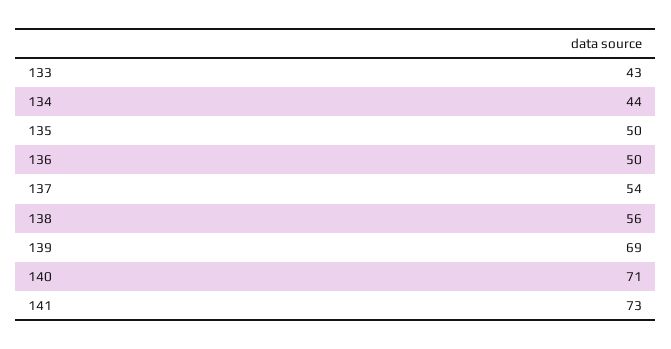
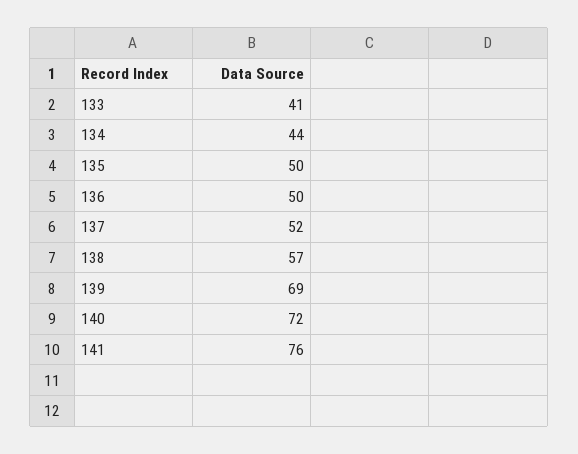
  {
-   "133": 43,
+   "133": 41,
    "134": 44,
    "135": 50,
    "136": 50,
-   "137": 54,
+   "137": 52,
-   "138": 56,
+   "138": 57,
    "139": 69,
-   "140": 71,
+   "140": 72,
-   "141": 73
+   "141": 76
  }

